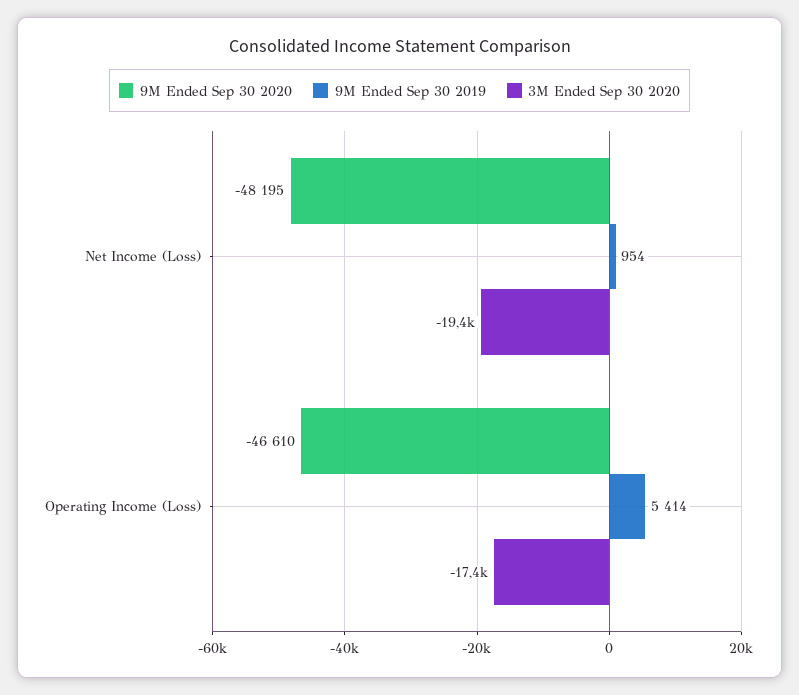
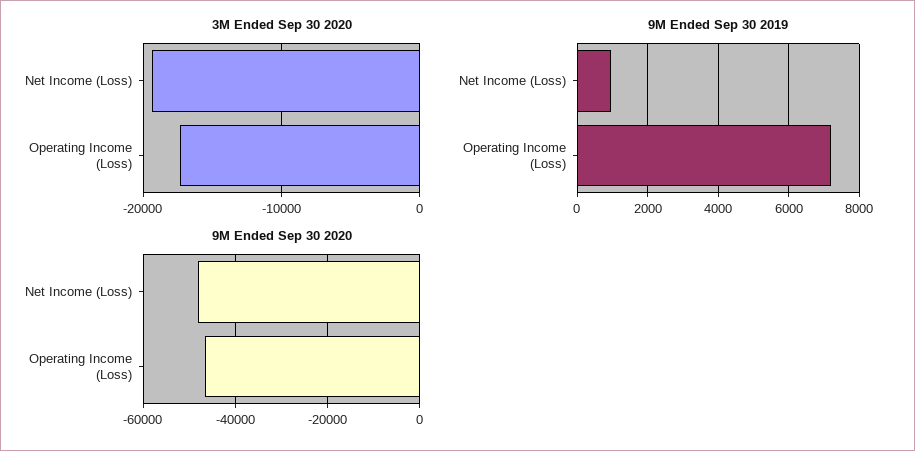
  {
    "9M Ended Sep 30 2020": {
      "Net Income (Loss)": -48195,
      "Operating Income (Loss)": -46610
    },
    "9M Ended Sep 30 2019": {
      "Net Income (Loss)": 954,
-     "Operating Income (Loss)": 5414
+     "Operating Income (Loss)": 7200
    },
    "3M Ended Sep 30 2020": {
      "Net Income (Loss)": -19400,
      "Operating Income (Loss)": -17400
    }
  }

